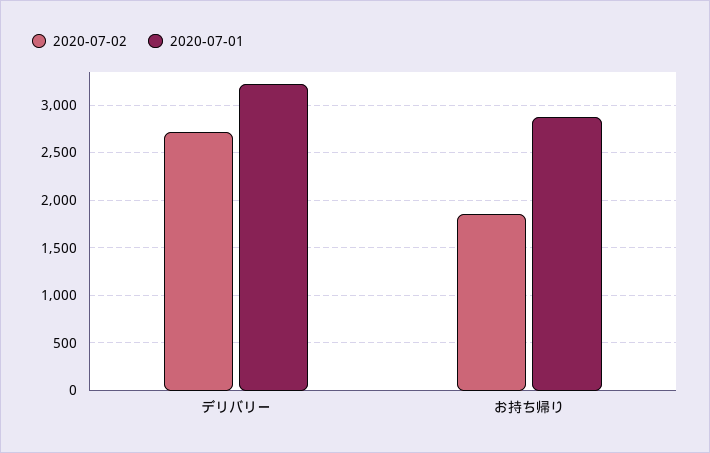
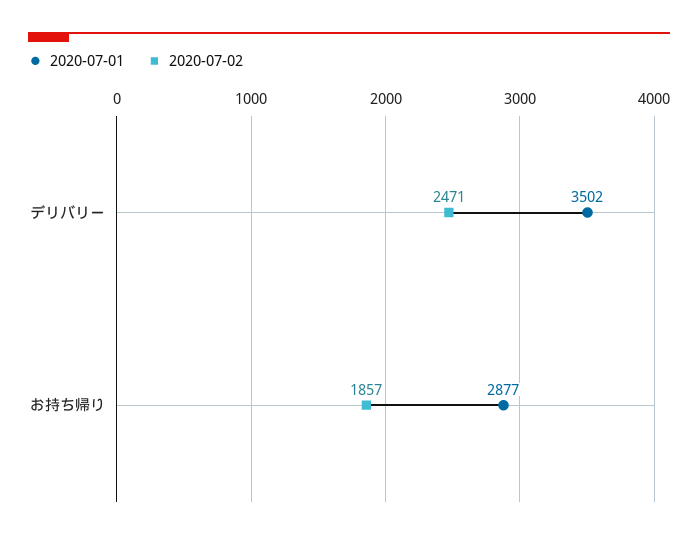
  {
    "2020-07-02": {
-     "デリバリー": 2700,
+     "デリバリー": 2471,
      "お持ち帰り": 1857
    },
    "2020-07-01": {
-     "デリバリー": 3200,
+     "デリバリー": 3502,
      "お持ち帰り": 2877
    }
  }

